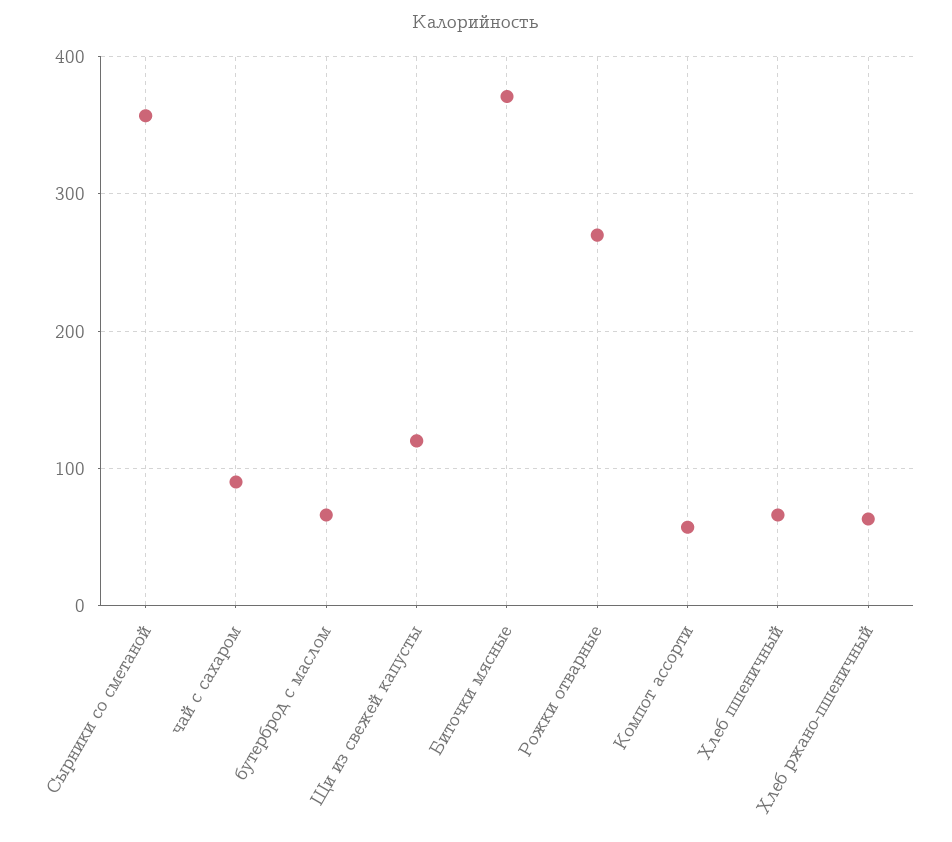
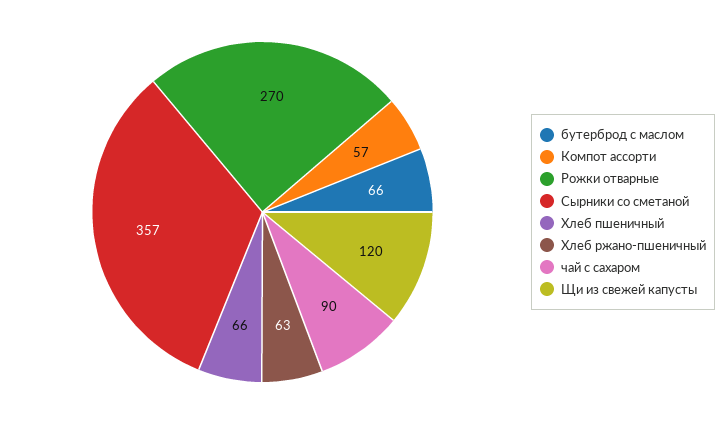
  {
    "Сырники со сметаной": 357,
    "чай с сахаром": 90,
    "бутерброд с маслом": 66,
    "Щи из свежей капусты": 120,
-   "Биточки мясные": 370,
    "Рожки отварные": 270,
    "Компот ассорти": 57,
    "Хлеб пшеничный": 66,
    "Хлеб ржано-пшеничный": 63
  }

